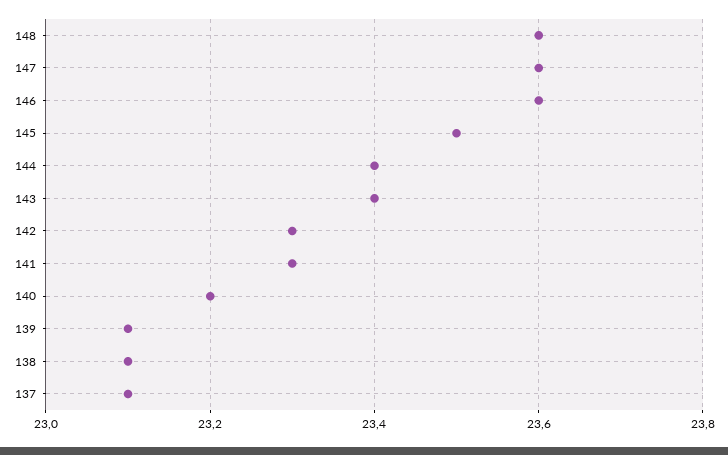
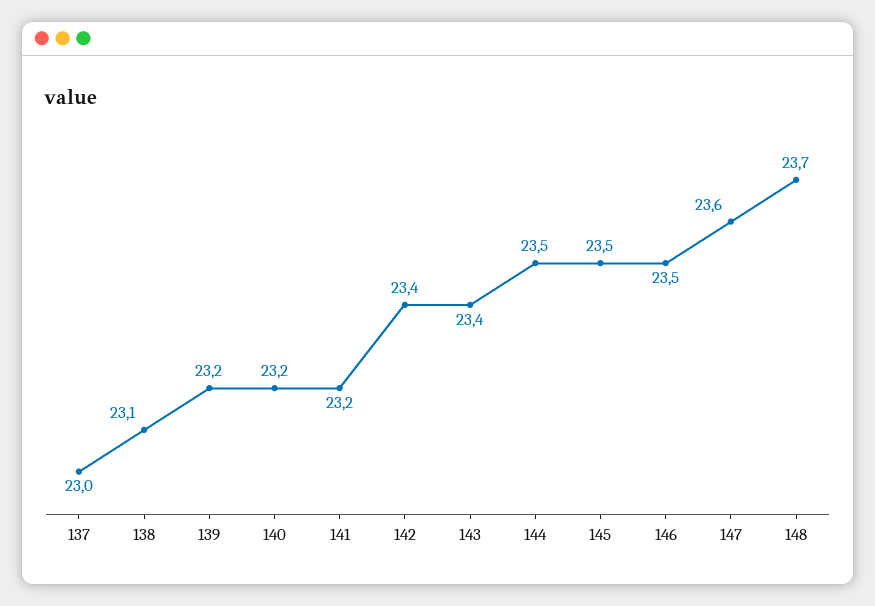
  {
-   "148": 23.6,
+   "148": 23.7,
    "147": 23.6,
-   "146": 23.6,
+   "146": 23.5,
    "145": 23.5,
-   "144": 23.4,
+   "144": 23.5,
    "143": 23.4,
-   "142": 23.3,
+   "142": 23.4,
-   "141": 23.3,
+   "141": 23.2,
    "140": 23.2,
-   "139": 23.1,
+   "139": 23.2,
    "138": 23.1,
-   "137": 23.1
+   "137": 23
  }

